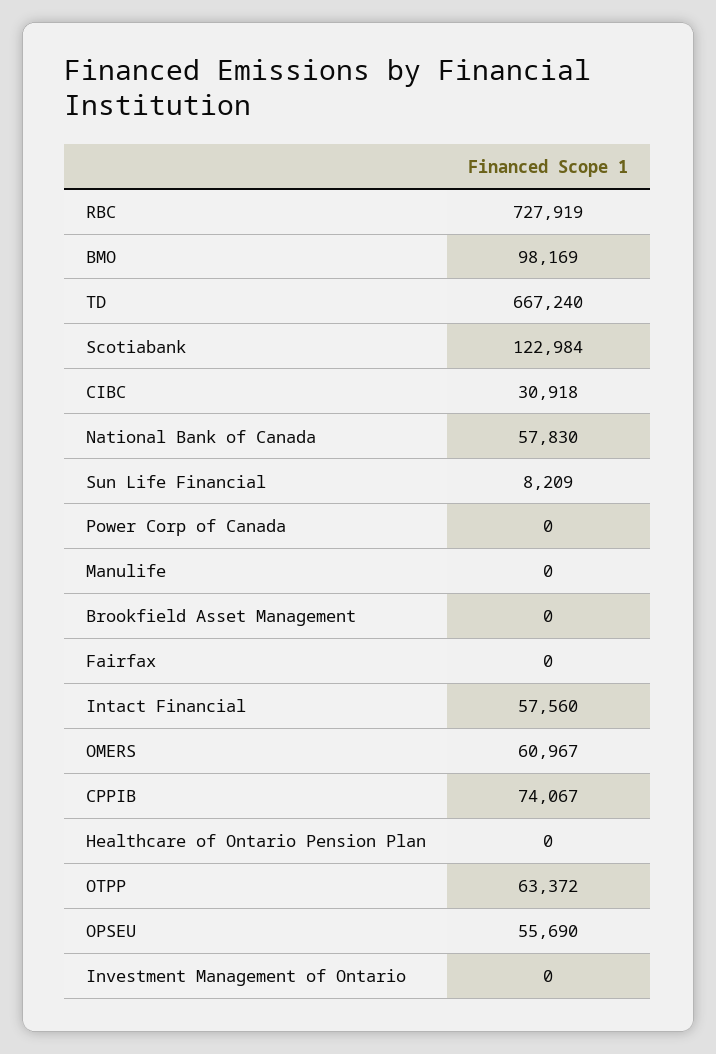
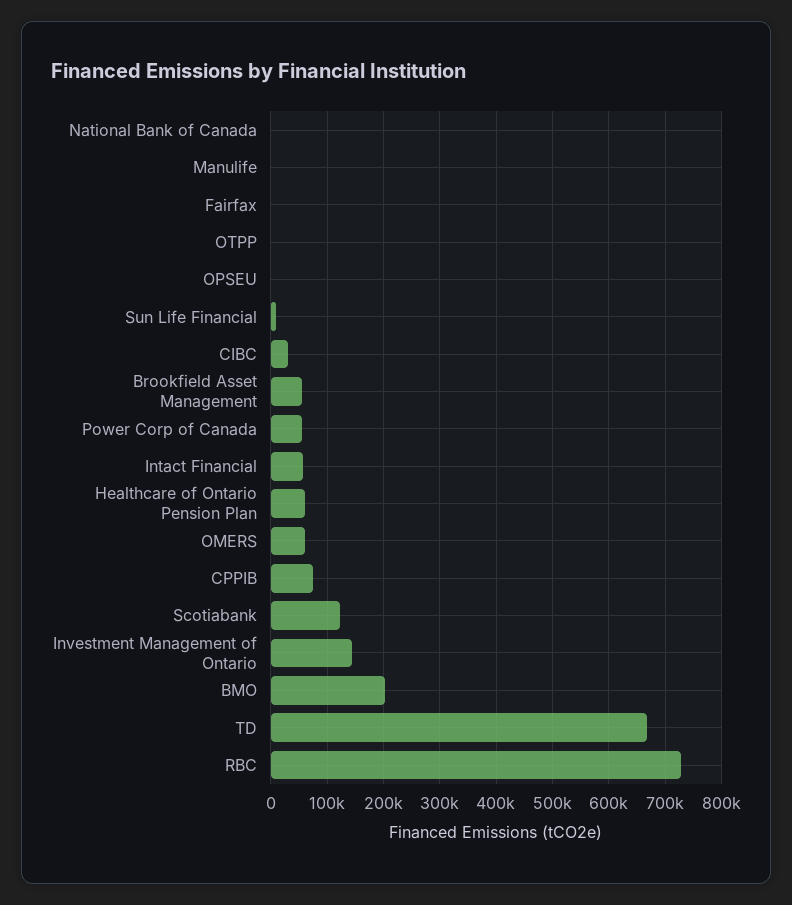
  {
    "RBC": 727919,
-   "BMO": 98169,
+   "BMO": 200000,
    "TD": 667240,
    "Scotiabank": 122984,
    "CIBC": 30918,
-   "National Bank of Canada": 57830,
+   "National Bank of Canada": 0,
    "Sun Life Financial": 8209,
-   "Power Corp of Canada": 0,
+   "Power Corp of Canada": 60000,
    "Manulife": 0,
-   "Brookfield Asset Management": 0,
+   "Brookfield Asset Management": 60000,
    "Fairfax": 0,
    "Intact Financial": 57560,
    "OMERS": 60967,
    "CPPIB": 74067,
-   "Healthcare of Ontario Pension Plan": 0,
+   "Healthcare of Ontario Pension Plan": 60000,
-   "OTPP": 63372,
+   "OTPP": 0,
-   "OPSEU": 55690,
+   "OPSEU": 0,
-   "Investment Management of Ontario": 0
+   "Investment Management of Ontario": 140000
  }

